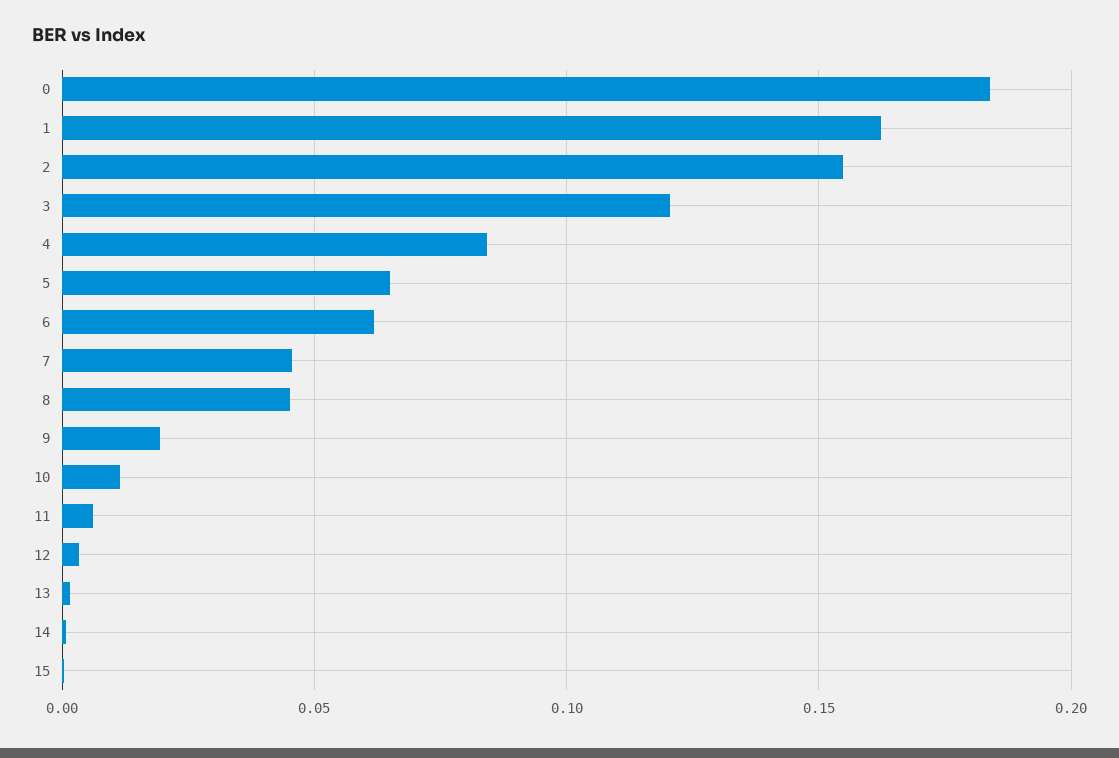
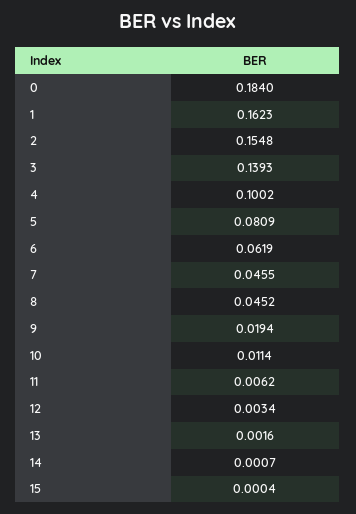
  {
    "0": 0.184,
    "1": 0.1623,
    "2": 0.1548,
-   "3": 0.12,
+   "3": 0.1393,
-   "4": 0.085,
+   "4": 0.1002,
-   "5": 0.065,
+   "5": 0.0809,
    "6": 0.0619,
    "7": 0.0455,
    "8": 0.0452,
    "9": 0.0194,
    "10": 0.0114,
    "11": 0.0062,
    "12": 0.0034,
    "13": 0.0016,
    "14": 0.0007,
    "15": 0.0004
  }

